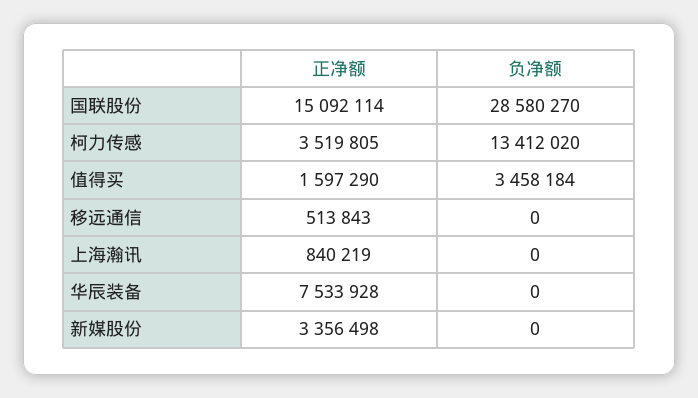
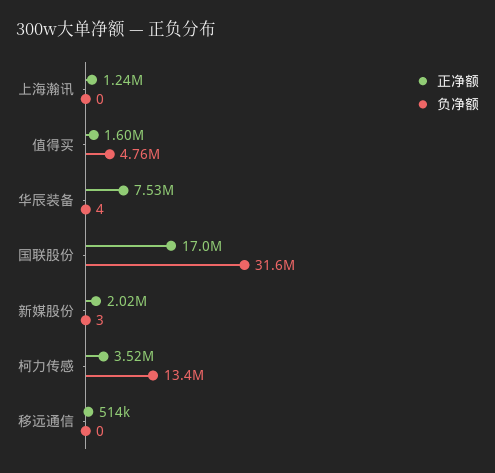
  {
    "正净额": {
-     "国联股份": 15092114,
+     "国联股份": 17000000,
      "柯力传感": 3519805,
      "值得买": 1597290,
      "移远通信": 513843,
-     "上海瀚讯": 840219,
+     "上海瀚讯": 1240000,
      "华辰装备": 7533928,
-     "新媒股份": 3356498
+     "新媒股份": 2020000
    },
    "负净额": {
-     "国联股份": 28580270,
+     "国联股份": 31600000,
      "柯力传感": 13412020,
-     "值得买": 3458184,
+     "值得买": 4760000,
      "移远通信": 0,
      "上海瀚讯": 0,
-     "华辰装备": 0,
+     "华辰装备": 4,
-     "新媒股份": 0
+     "新媒股份": 3
    }
  }

